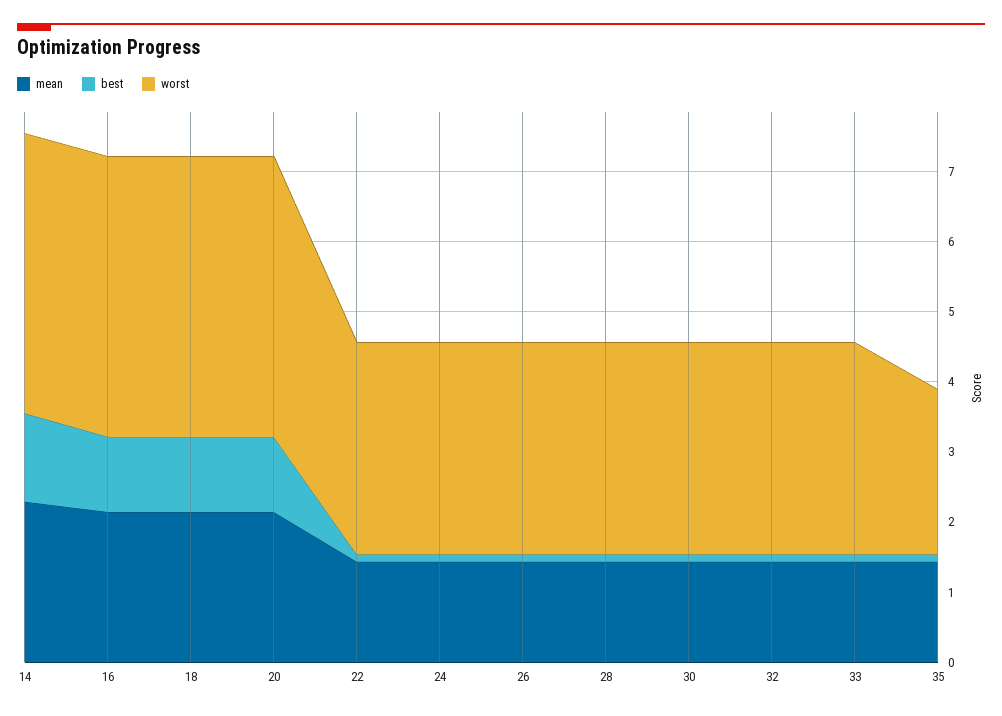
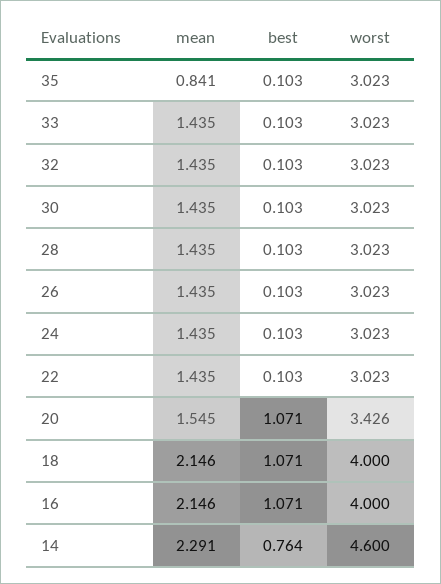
  {
    "mean": {
      "14": 2.291,
      "16": 2.146,
      "18": 2.146,
-     "20": 2.2,
+     "20": 1.545,
      "22": 1.435,
      "24": 1.435,
      "26": 1.435,
      "28": 1.435,
      "30": 1.435,
      "32": 1.435,
      "33": 1.435,
-     "35": 1.4
+     "35": 0.841
    },
    "best": {
-     "14": 1.2,
+     "14": 0.764,
      "16": 1.071,
      "18": 1.071,
      "20": 1.071,
      "22": 0.103,
      "24": 0.103,
      "26": 0.103,
      "28": 0.103,
      "30": 0.103,
      "32": 0.103,
      "33": 0.103,
      "35": 0.103
    },
    "worst": {
-     "14": 4,
+     "14": 4.6,
      "16": 4,
      "18": 4,
-     "20": 4,
+     "20": 3.426,
      "22": 3.023,
      "24": 3.023,
      "26": 3.023,
      "28": 3.023,
      "30": 3.023,
      "32": 3.023,
      "33": 3.023,
-     "35": 2.4
+     "35": 3.023
    }
  }

